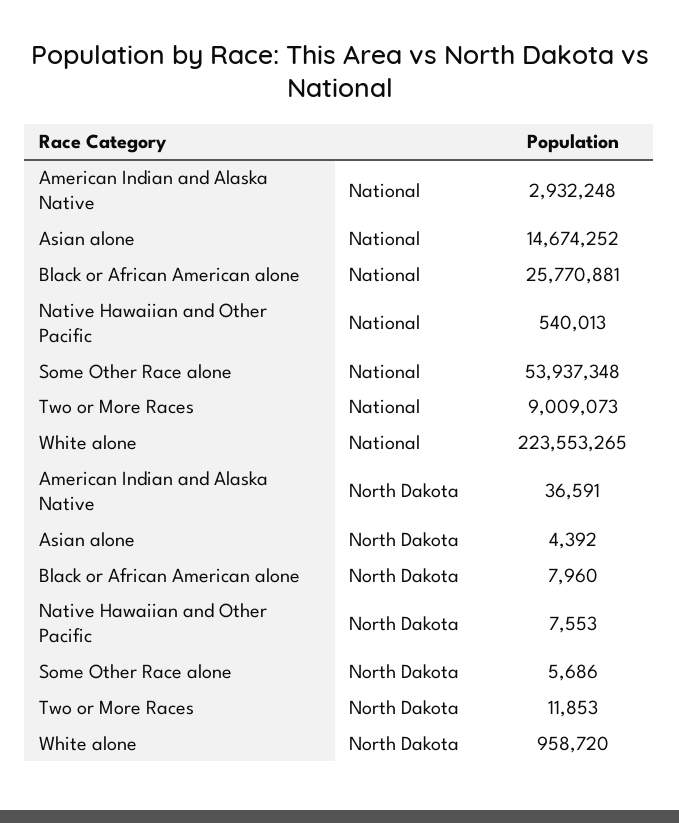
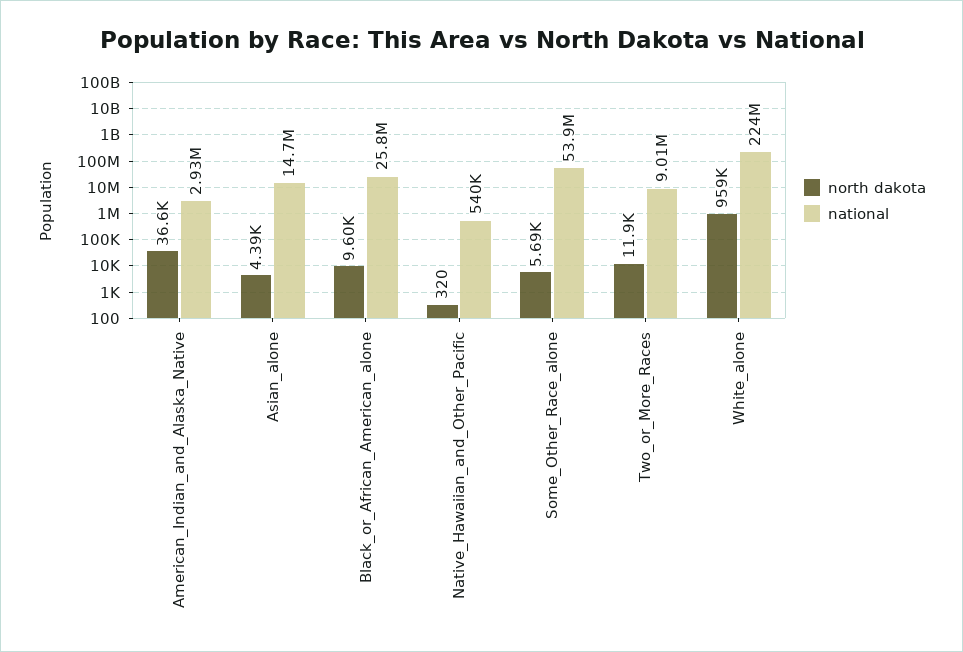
  {
    "National": {
      "American Indian and Alaska Native": 2932248,
      "Asian alone": 14674252,
      "Black or African American alone": 25770881,
      "Native Hawaiian and Other Pacific": 540013,
      "Some Other Race alone": 53937348,
      "Two or More Races": 9009073,
      "White alone": 223553265
    },
    "North Dakota": {
      "American Indian and Alaska Native": 36591,
      "Asian alone": 4392,
-     "Black or African American alone": 7960,
+     "Black or African American alone": 9600,
-     "Native Hawaiian and Other Pacific": 7553,
+     "Native Hawaiian and Other Pacific": 320,
      "Some Other Race alone": 5686,
      "Two or More Races": 11853,
      "White alone": 958720
    }
  }

